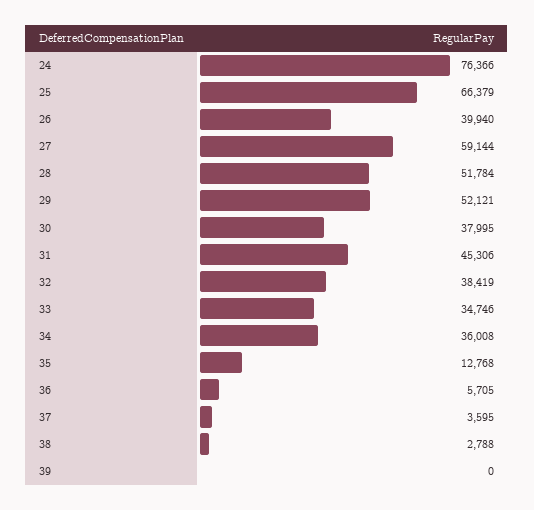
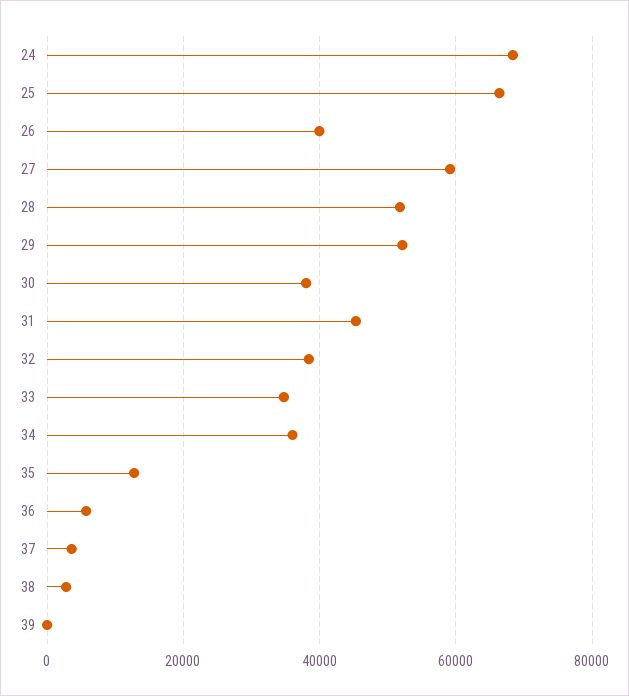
  {
-   "24": 76366,
+   "24": 68000,
    "25": 66379,
    "26": 39940,
    "27": 59144,
    "28": 51784,
    "29": 52121,
    "30": 37995,
    "31": 45306,
    "32": 38419,
    "33": 34746,
    "34": 36008,
    "35": 12768,
    "36": 5705,
    "37": 3595,
    "38": 2788,
    "39": 0
  }

